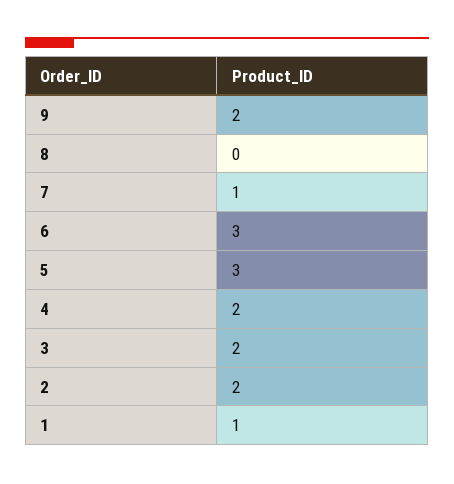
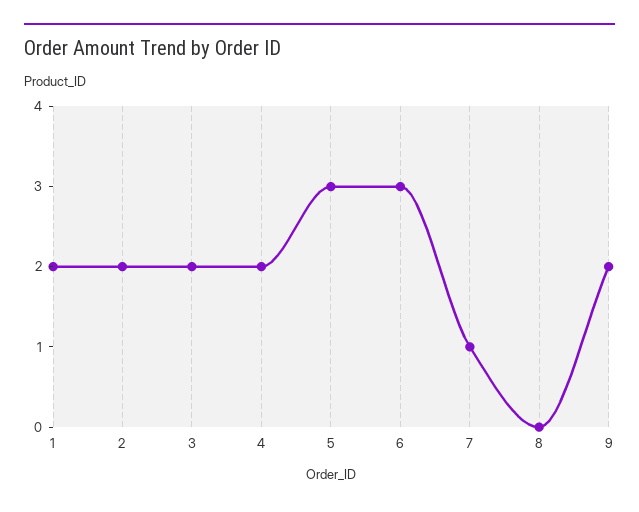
  {
    "9": 2,
    "8": 0,
    "7": 1,
    "6": 3,
    "5": 3,
    "4": 2,
    "3": 2,
    "2": 2,
-   "1": 1
+   "1": 2
  }

